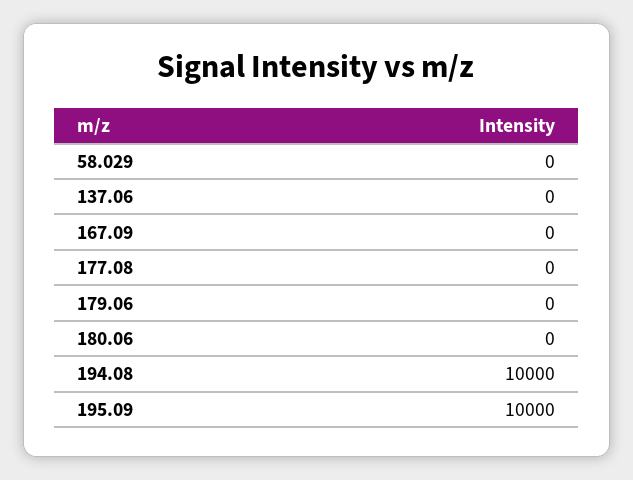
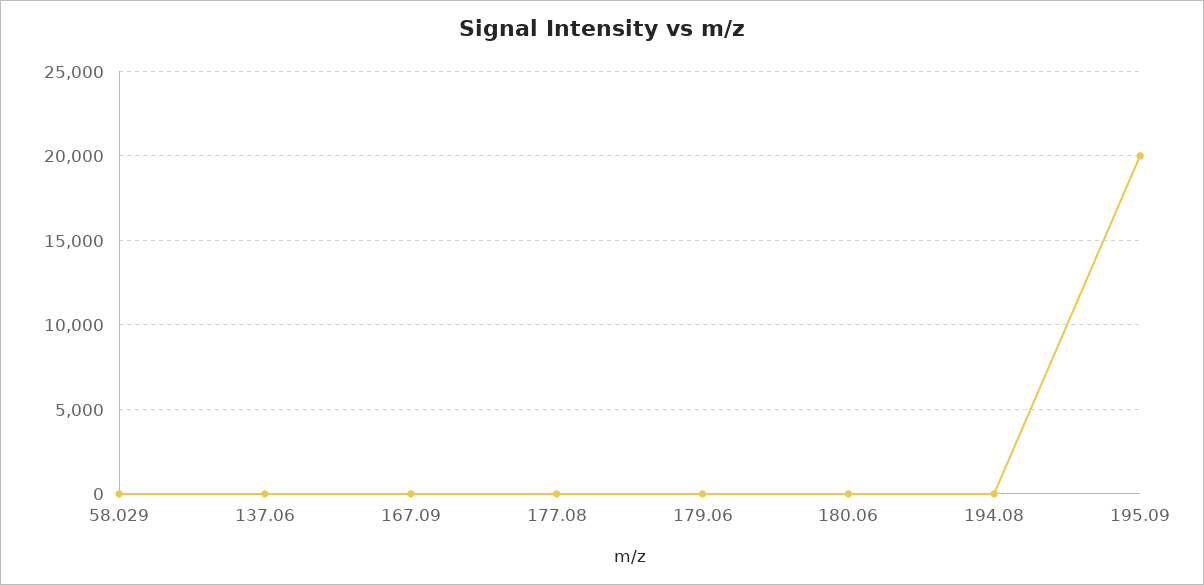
  {
    "58.029": 0,
    "137.06": 0,
    "167.09": 0,
    "177.08": 0,
    "179.06": 0,
    "180.06": 0,
-   "194.08": 10000,
+   "194.08": 0,
-   "195.09": 10000
+   "195.09": 20000
  }

